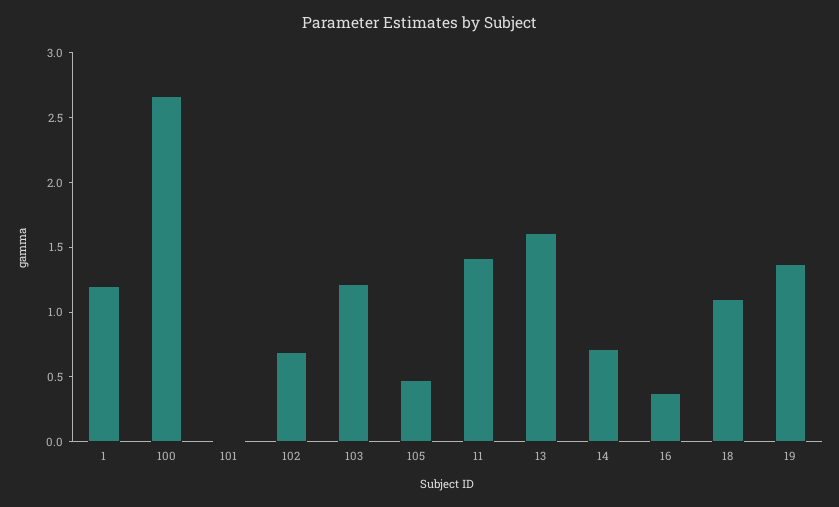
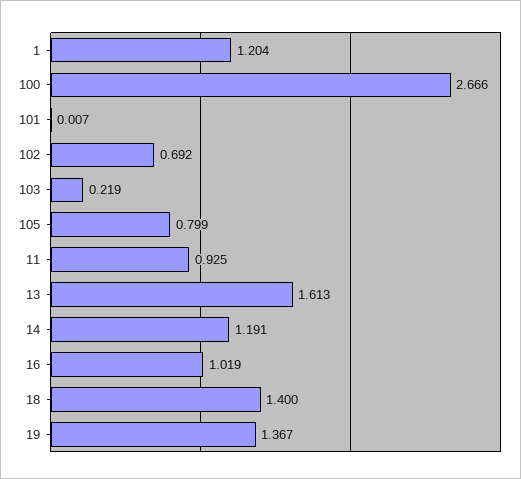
  {
    "1": 1.204,
    "100": 2.666,
    "101": 0.007,
    "102": 0.692,
-   "103": 1.2,
+   "103": 0.219,
-   "105": 0.5,
+   "105": 0.799,
-   "11": 1.4,
+   "11": 0.925,
    "13": 1.613,
-   "14": 0.7,
+   "14": 1.191,
-   "16": 0.4,
+   "16": 1.019,
-   "18": 1.1,
+   "18": 1.4,
    "19": 1.367
  }

